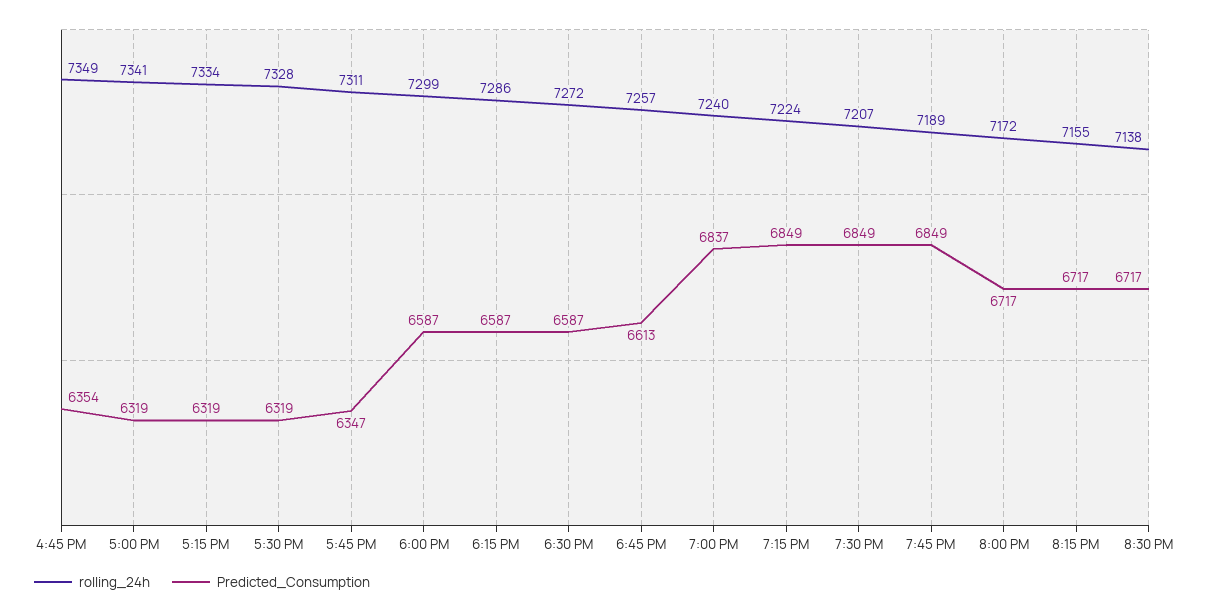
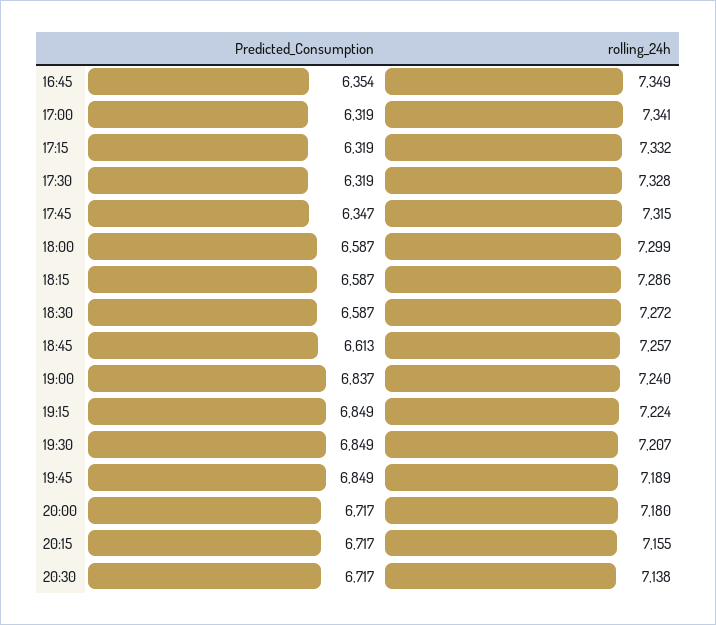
  {
    "rolling_24h": {
      "4:45 PM": 7349,
      "5:00 PM": 7341,
-     "5:15 PM": 7334,
+     "5:15 PM": 7332,
      "5:30 PM": 7328,
-     "5:45 PM": 7311,
+     "5:45 PM": 7315,
      "6:00 PM": 7299,
      "6:15 PM": 7286,
      "6:30 PM": 7272,
      "6:45 PM": 7257,
      "7:00 PM": 7240,
      "7:15 PM": 7224,
      "7:30 PM": 7207,
      "7:45 PM": 7189,
-     "8:00 PM": 7172,
+     "8:00 PM": 7180,
      "8:15 PM": 7155,
      "8:30 PM": 7138
    },
    "Predicted_Consumption": {
      "4:45 PM": 6354,
      "5:00 PM": 6319,
      "5:15 PM": 6319,
      "5:30 PM": 6319,
      "5:45 PM": 6347,
      "6:00 PM": 6587,
      "6:15 PM": 6587,
      "6:30 PM": 6587,
      "6:45 PM": 6613,
      "7:00 PM": 6837,
      "7:15 PM": 6849,
      "7:30 PM": 6849,
      "7:45 PM": 6849,
      "8:00 PM": 6717,
      "8:15 PM": 6717,
      "8:30 PM": 6717
    }
  }

